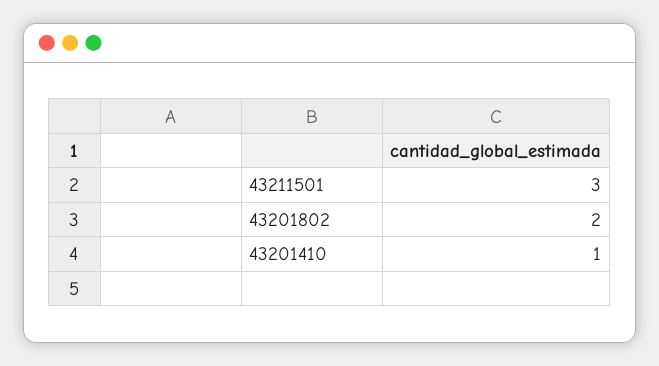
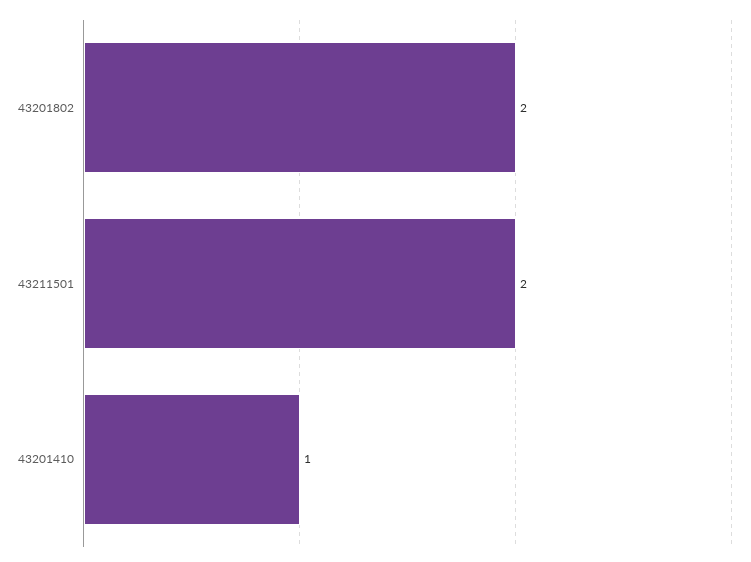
  {
-   "43211501": 3,
+   "43211501": 2,
    "43201802": 2,
    "43201410": 1
  }

